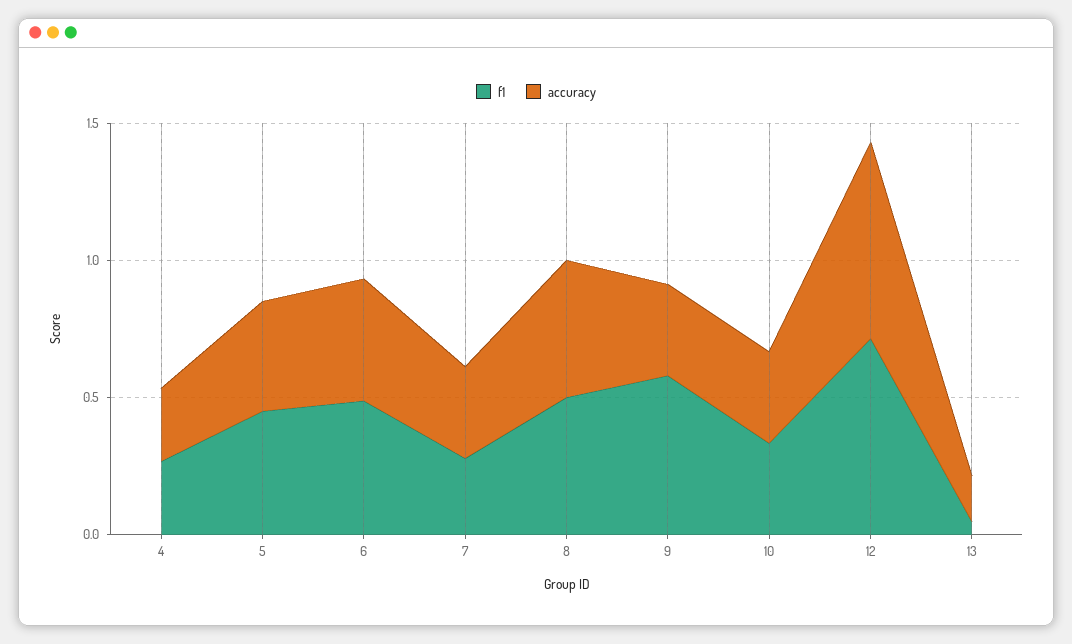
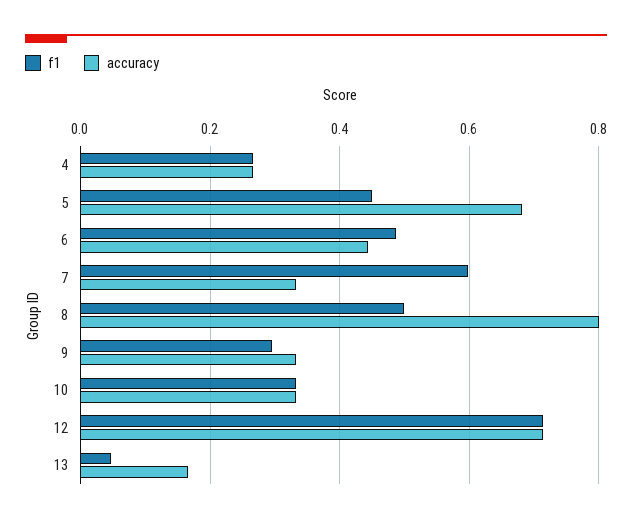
  {
    "f1": {
      "4": 0.26,
      "5": 0.46,
      "6": 0.48,
-     "7": 0.3,
+     "7": 0.6,
      "8": 0.5,
-     "9": 0.6,
+     "9": 0.3,
      "10": 0.34,
      "12": 0.72,
      "13": 0.04
    },
    "accuracy": {
      "4": 0.26,
-     "5": 0.4,
+     "5": 0.68,
      "6": 0.44,
      "7": 0.34,
-     "8": 0.5,
+     "8": 0.8,
      "9": 0.34,
      "10": 0.34,
      "12": 0.72,
      "13": 0.16
    }
  }

